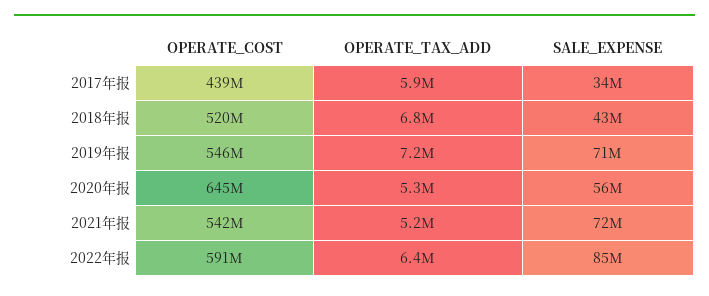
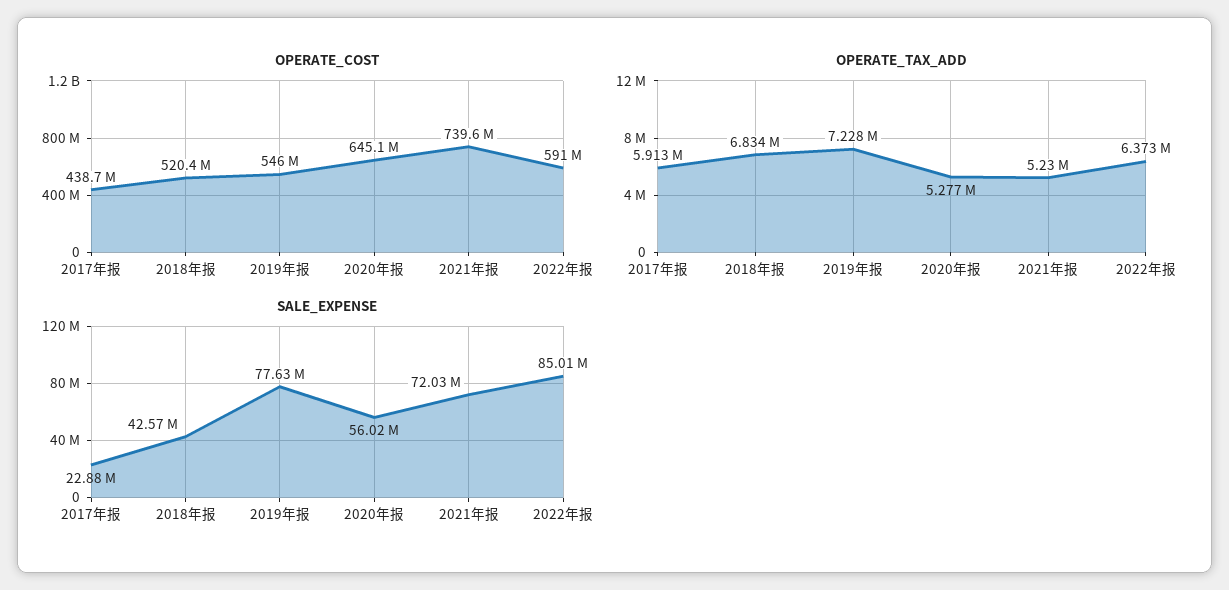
  {
    "OPERATE_COST": {
      "2017年报": 438700000,
      "2018年报": 520400000,
      "2019年报": 546000000,
      "2020年报": 645100000,
-     "2021年报": 542000000,
+     "2021年报": 739600000,
      "2022年报": 591000000
    },
    "OPERATE_TAX_ADD": {
      "2017年报": 5913000,
      "2018年报": 6834000,
      "2019年报": 7228000,
      "2020年报": 5277000,
      "2021年报": 5230000,
      "2022年报": 6373000
    },
    "SALE_EXPENSE": {
-     "2017年报": 34000000,
+     "2017年报": 22880000,
      "2018年报": 42570000,
-     "2019年报": 71000000,
+     "2019年报": 77630000,
      "2020年报": 56020000,
      "2021年报": 72030000,
      "2022年报": 85010000
    }
  }

